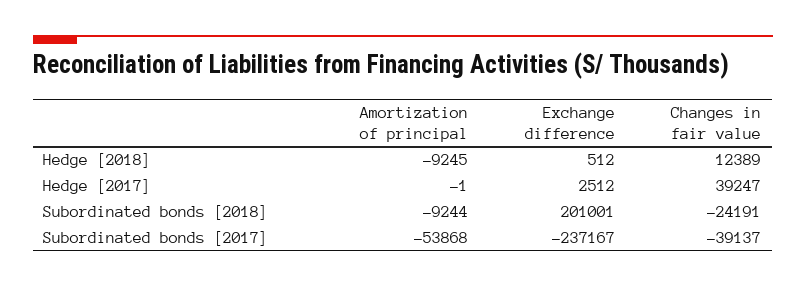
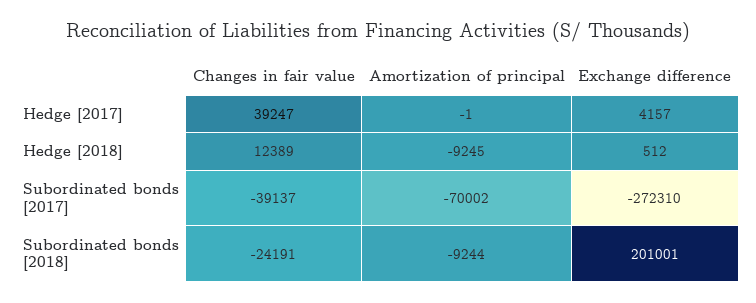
  {
    "Amortization of principal": {
      "Hedge [2018]": -9245,
      "Hedge [2017]": -1,
      "Subordinated bonds [2018]": -9244,
-     "Subordinated bonds [2017]": -53868
+     "Subordinated bonds [2017]": -70002
    },
    "Exchange difference": {
      "Hedge [2018]": 512,
-     "Hedge [2017]": 2512,
+     "Hedge [2017]": 4157,
      "Subordinated bonds [2018]": 201001,
-     "Subordinated bonds [2017]": -237167
+     "Subordinated bonds [2017]": -272310
    },
    "Changes in fair value": {
      "Hedge [2018]": 12389,
      "Hedge [2017]": 39247,
      "Subordinated bonds [2018]": -24191,
      "Subordinated bonds [2017]": -39137
    }
  }

